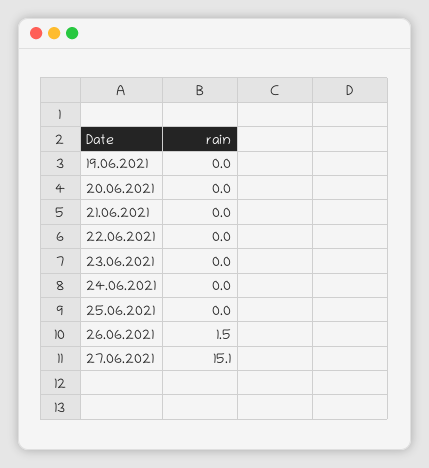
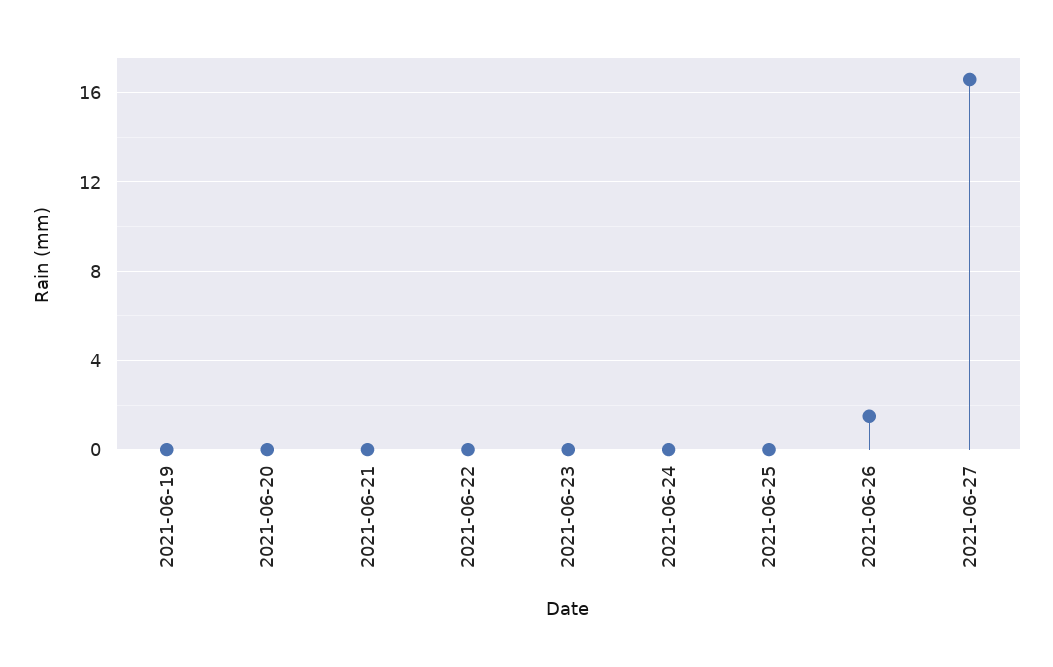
  {
    "19.06.2021": 0,
    "20.06.2021": 0,
    "21.06.2021": 0,
    "22.06.2021": 0,
    "23.06.2021": 0,
    "24.06.2021": 0,
    "25.06.2021": 0,
    "26.06.2021": 1.5,
-   "27.06.2021": 15.1
+   "27.06.2021": 16.5
  }

